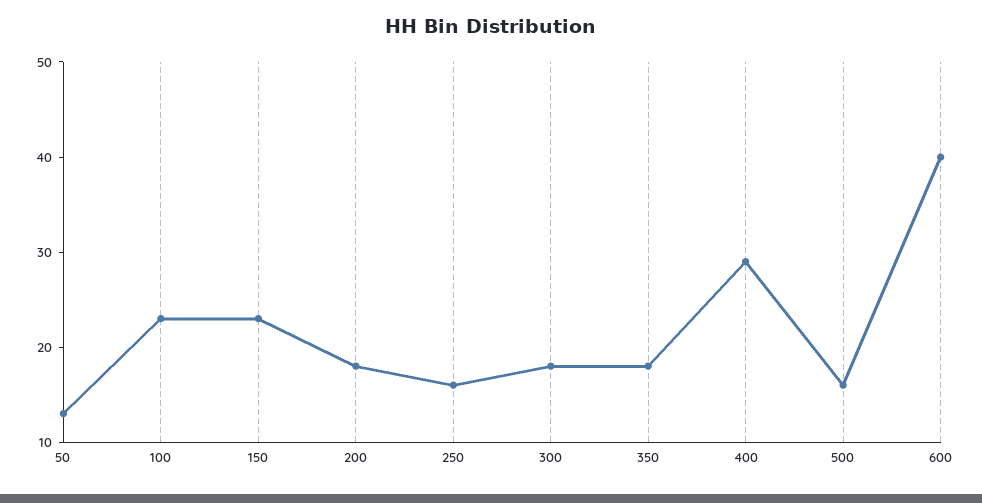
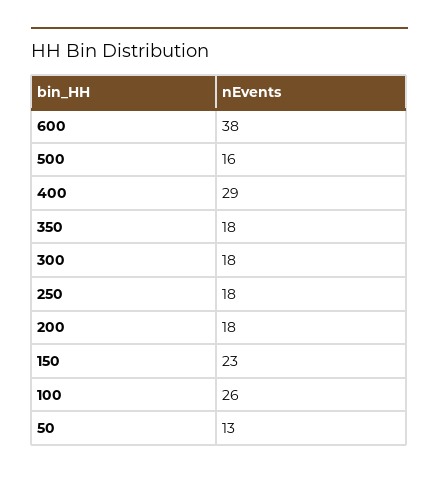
  {
    "50": 13,
-   "100": 23,
+   "100": 26,
    "150": 23,
    "200": 18,
-   "250": 16,
+   "250": 18,
    "300": 18,
    "350": 18,
    "400": 29,
    "500": 16,
-   "600": 40
+   "600": 38
  }

